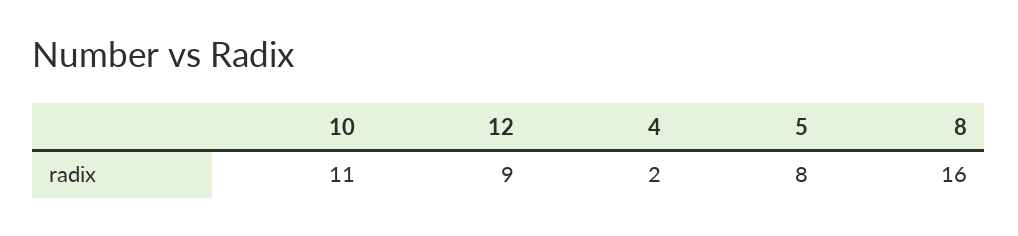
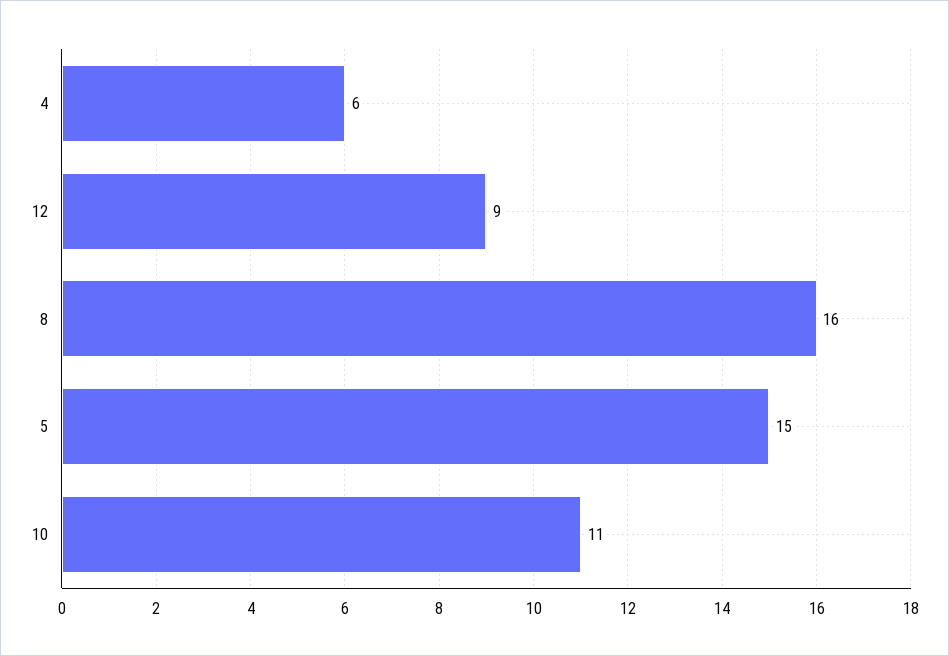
  {
    "10": 11,
    "12": 9,
-   "4": 2,
+   "4": 6,
-   "5": 8,
+   "5": 15,
    "8": 16
  }

